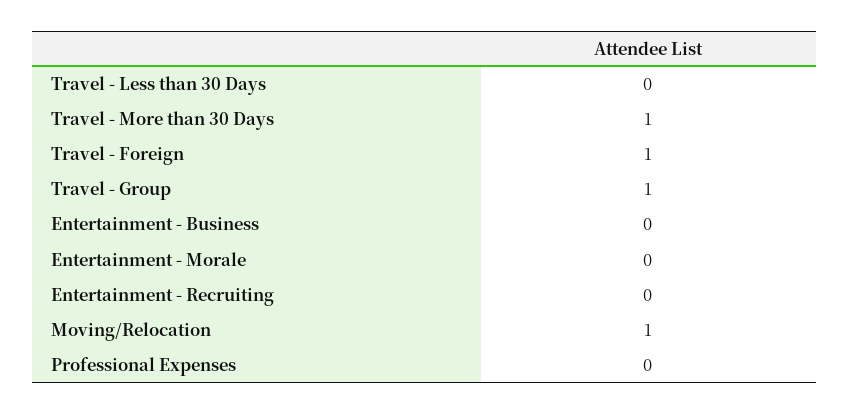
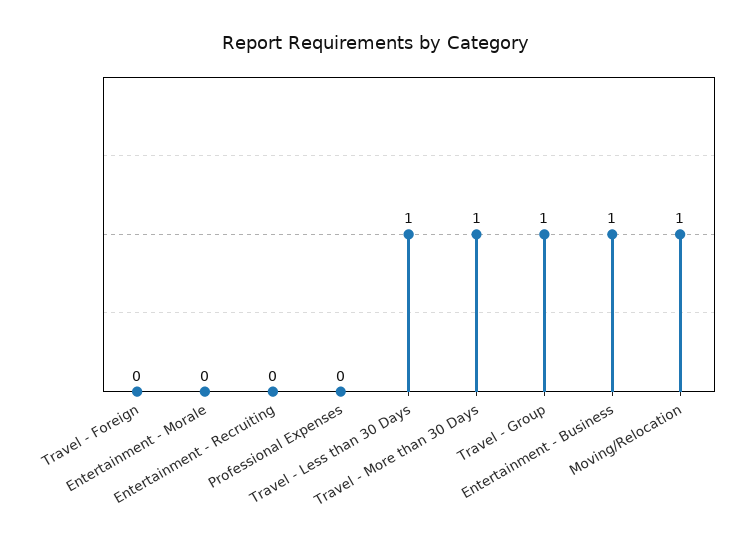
  {
-   "Travel - Less than 30 Days": 0,
+   "Travel - Less than 30 Days": 1,
    "Travel - More than 30 Days": 1,
-   "Travel - Foreign": 1,
+   "Travel - Foreign": 0,
    "Travel - Group": 1,
-   "Entertainment - Business": 0,
+   "Entertainment - Business": 1,
    "Entertainment - Morale": 0,
    "Entertainment - Recruiting": 0,
    "Moving/Relocation": 1,
    "Professional Expenses": 0
  }

